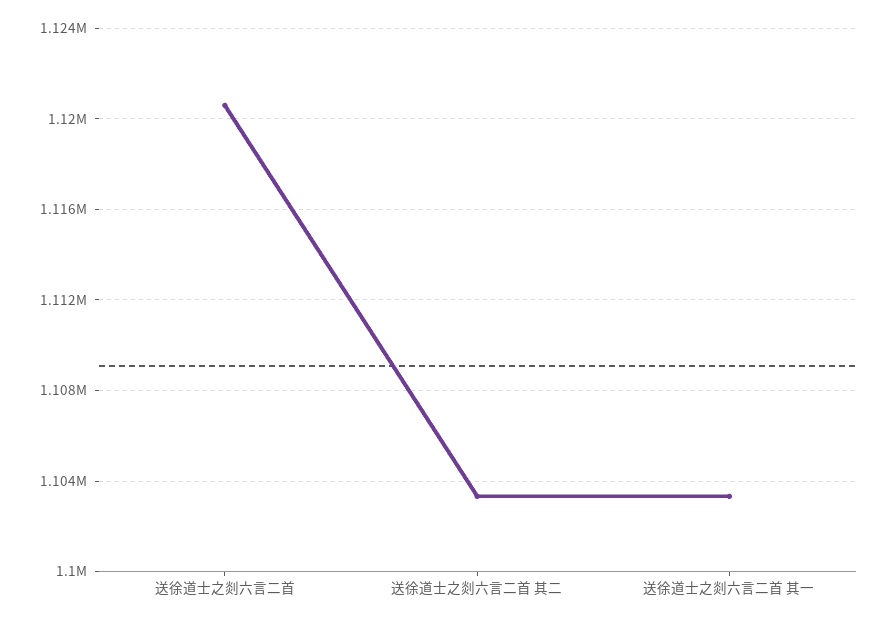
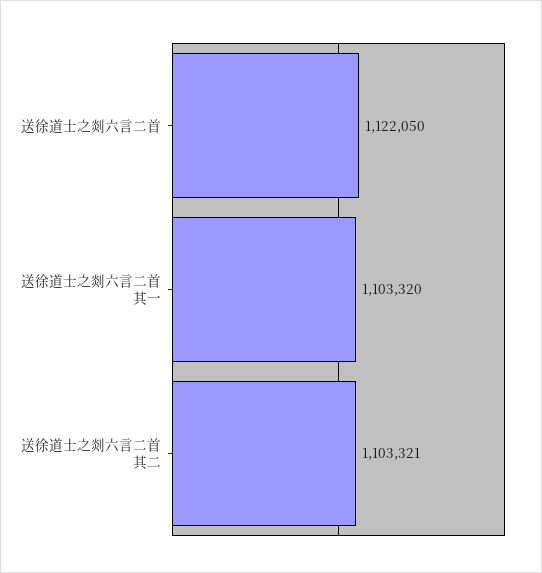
  {
-   "送徐道士之剡六言二首": 1120500,
+   "送徐道士之剡六言二首": 1122050,
    "送徐道士之剡六言二首 其二": 1103321,
    "送徐道士之剡六言二首 其一": 1103320
  }

